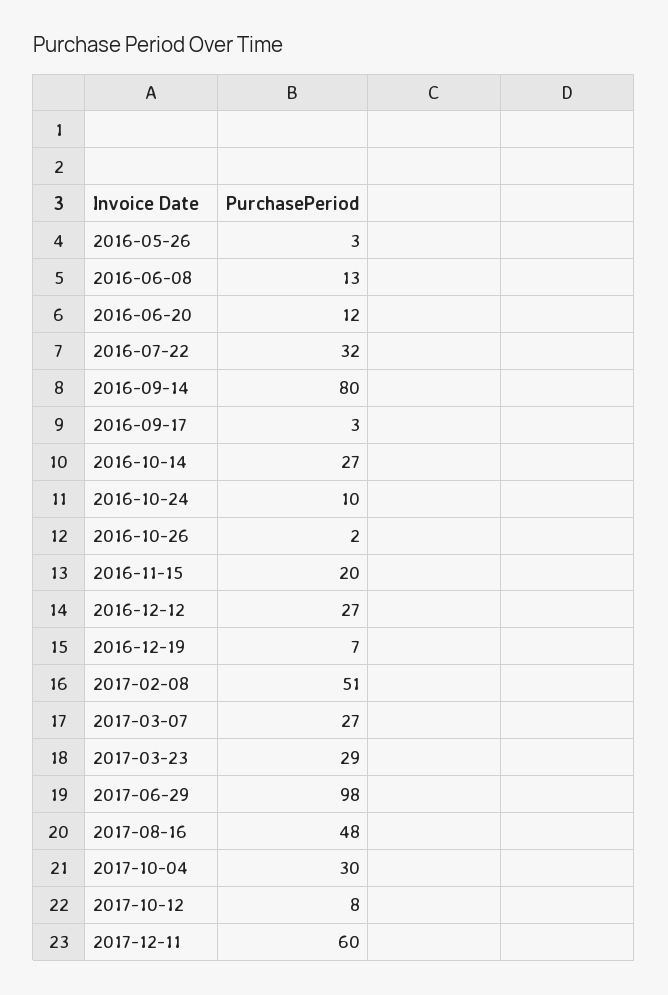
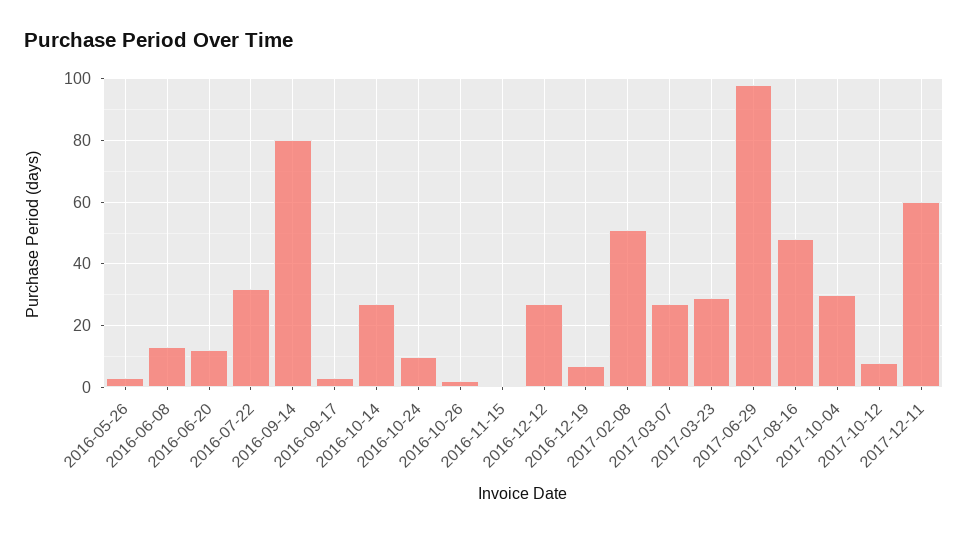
  {
    "2016-05-26": 3,
    "2016-06-08": 13,
    "2016-06-20": 12,
    "2016-07-22": 32,
    "2016-09-14": 80,
    "2016-09-17": 3,
    "2016-10-14": 27,
    "2016-10-24": 10,
    "2016-10-26": 2,
-   "2016-11-15": 20,
+   "2016-11-15": 0,
    "2016-12-12": 27,
    "2016-12-19": 7,
    "2017-02-08": 51,
    "2017-03-07": 27,
    "2017-03-23": 29,
    "2017-06-29": 98,
    "2017-08-16": 48,
    "2017-10-04": 30,
    "2017-10-12": 8,
    "2017-12-11": 60
  }

